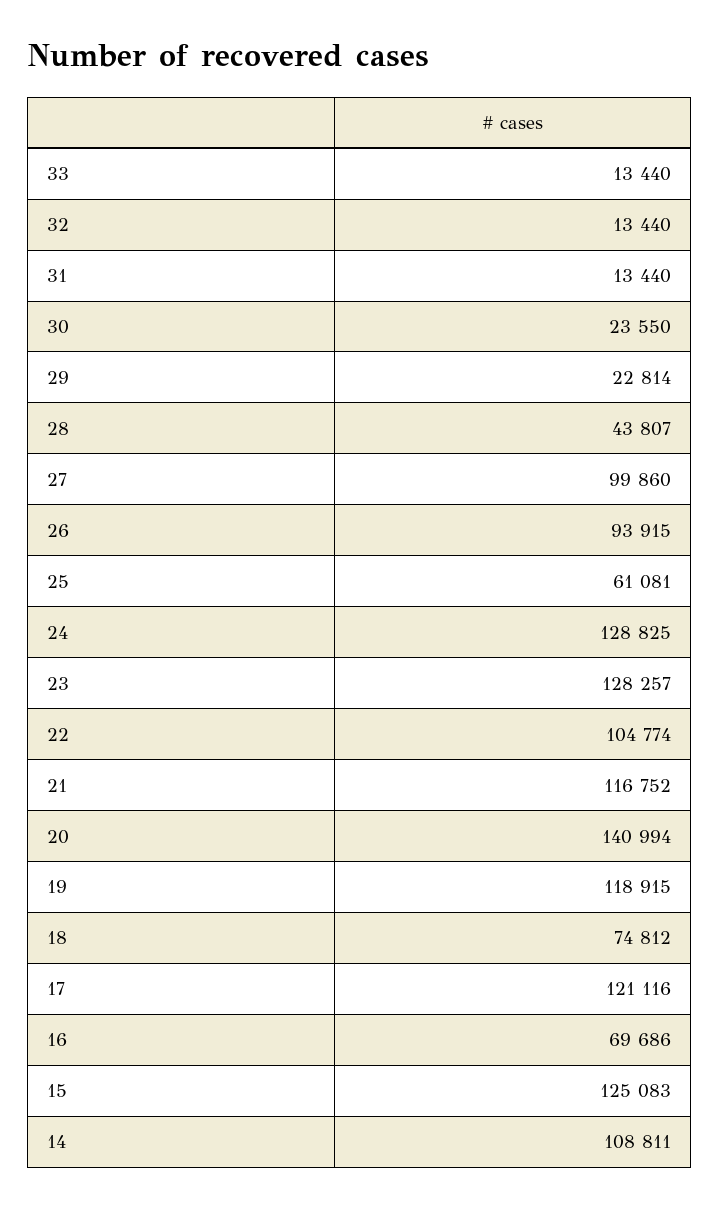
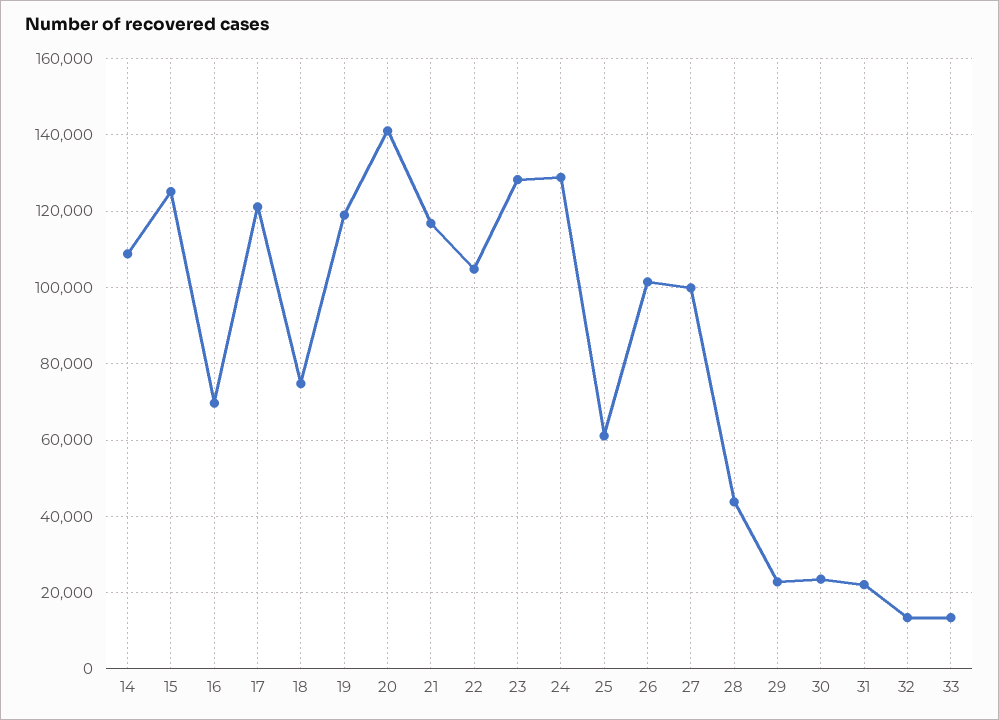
  {
    "33": 13440,
    "32": 13440,
-   "31": 13440,
+   "31": 22000,
    "30": 23550,
    "29": 22814,
    "28": 43807,
    "27": 99860,
-   "26": 93915,
+   "26": 102000,
    "25": 61081,
    "24": 128825,
    "23": 128257,
    "22": 104774,
    "21": 116752,
    "20": 140994,
    "19": 118915,
    "18": 74812,
    "17": 121116,
    "16": 69686,
    "15": 125083,
    "14": 108811
  }

